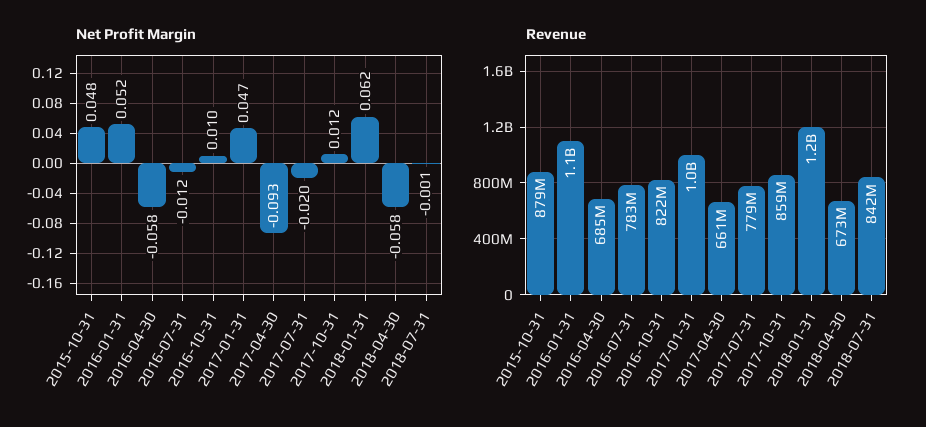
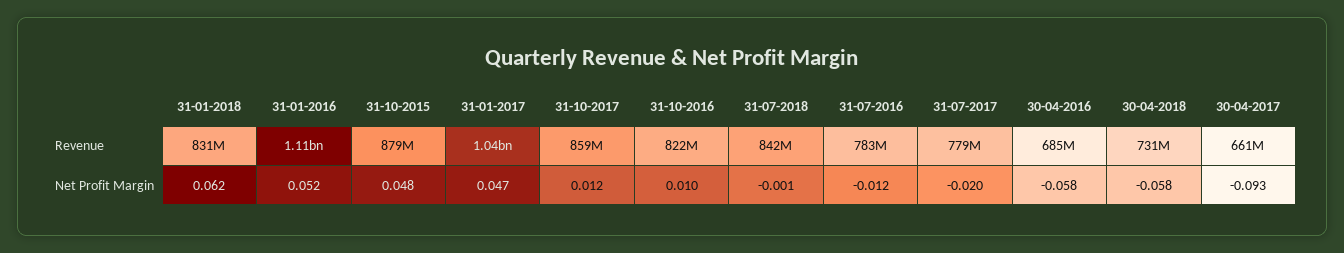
  {
    "Net Profit Margin": {
      "2015-10-31": 0.048,
      "2016-01-31": 0.052,
      "2016-04-30": -0.058,
      "2016-07-31": -0.012,
      "2016-10-31": 0.01,
      "2017-01-31": 0.047,
      "2017-04-30": -0.093,
      "2017-07-31": -0.02,
      "2017-10-31": 0.012,
      "2018-01-31": 0.062,
      "2018-04-30": -0.058,
      "2018-07-31": -0.001
    },
    "Revenue": {
      "2015-10-31": 879000000,
      "2016-01-31": 1110000000,
      "2016-04-30": 685000000,
      "2016-07-31": 783000000,
      "2016-10-31": 822000000,
      "2017-01-31": 1040000000,
      "2017-04-30": 661000000,
      "2017-07-31": 779000000,
      "2017-10-31": 859000000,
-     "2018-01-31": 1200000000,
+     "2018-01-31": 831000000,
-     "2018-04-30": 673000000,
+     "2018-04-30": 731000000,
      "2018-07-31": 842000000
    }
  }

